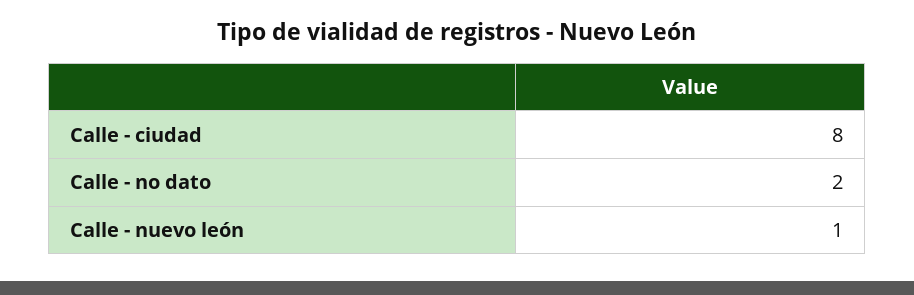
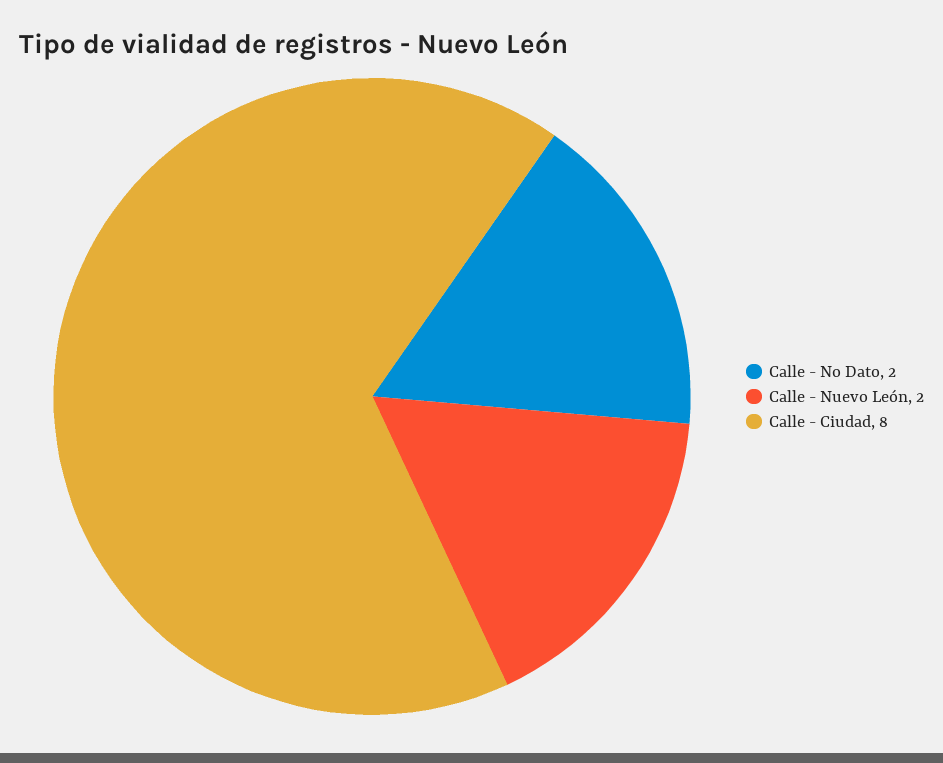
  {
    "Calle - ciudad": 8,
    "Calle - no dato": 2,
-   "Calle - nuevo león": 1
+   "Calle - nuevo león": 2
  }

